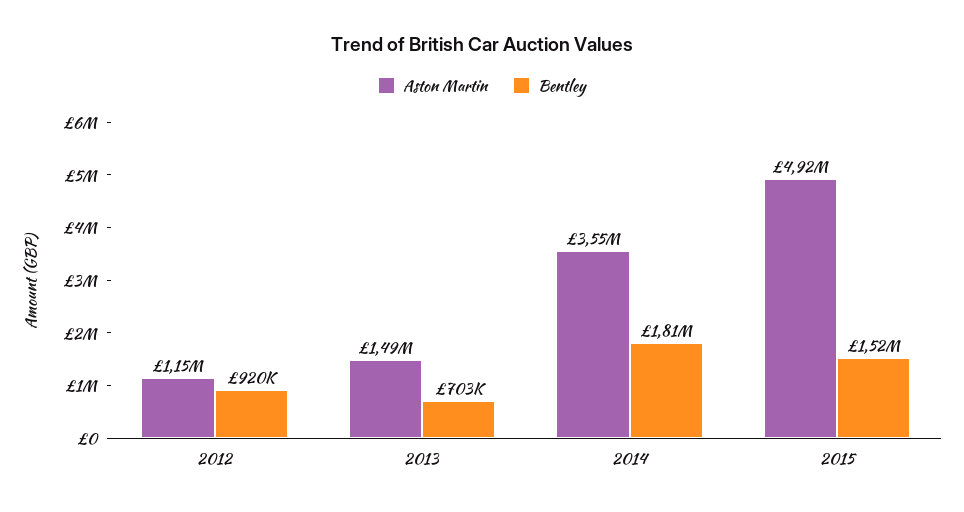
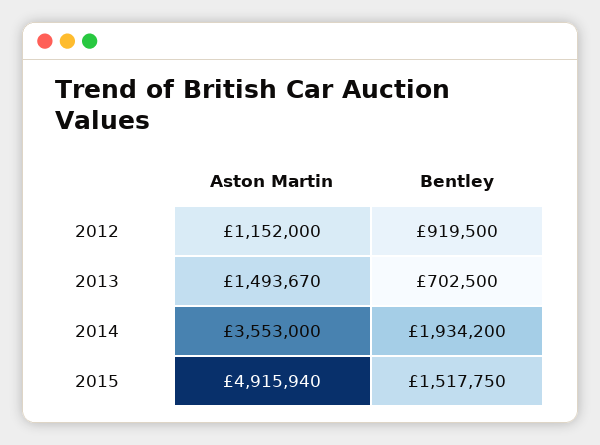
  {
    "Aston Martin": {
      "2012": 1152000,
      "2013": 1493670,
      "2014": 3553000,
      "2015": 4915940
    },
    "Bentley": {
      "2012": 919500,
      "2013": 702500,
-     "2014": 1810000,
+     "2014": 1934200,
      "2015": 1517750
    }
  }

